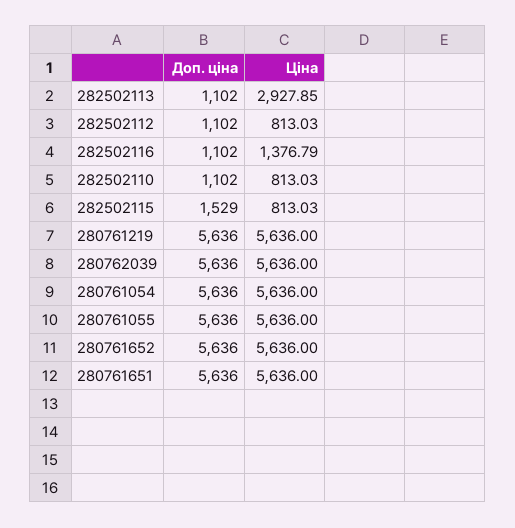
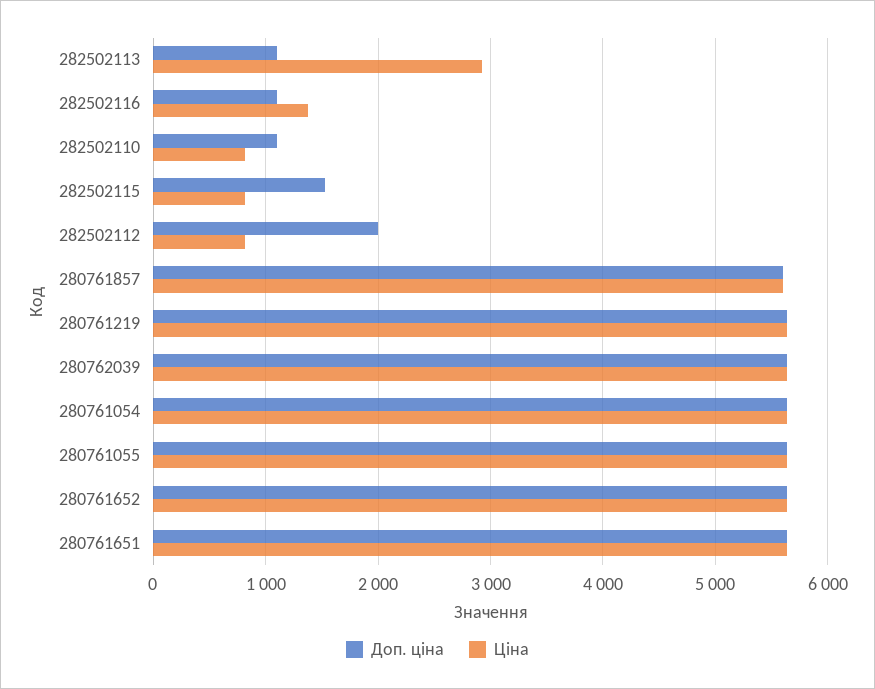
  {
    "Доп. ціна": {
      "282502113": 1102,
-     "282502112": 1102,
+     "282502112": 2000,
      "282502116": 1102,
      "282502110": 1102,
      "282502115": 1529,
      "280761219": 5636,
      "280762039": 5636,
      "280761054": 5636,
      "280761055": 5636,
      "280761652": 5636,
-     "280761651": 5636
+     "280761651": 5636,
+     "280761857": 5600
    },
    "Ціна": {
      "282502113": 2927.85,
      "282502112": 813.03,
      "282502116": 1376.79,
      "282502110": 813.03,
      "282502115": 813.03,
      "280761219": 5636,
      "280762039": 5636,
      "280761054": 5636,
      "280761055": 5636,
      "280761652": 5636,
-     "280761651": 5636
+     "280761651": 5636,
+     "280761857": 5600
    }
  }

